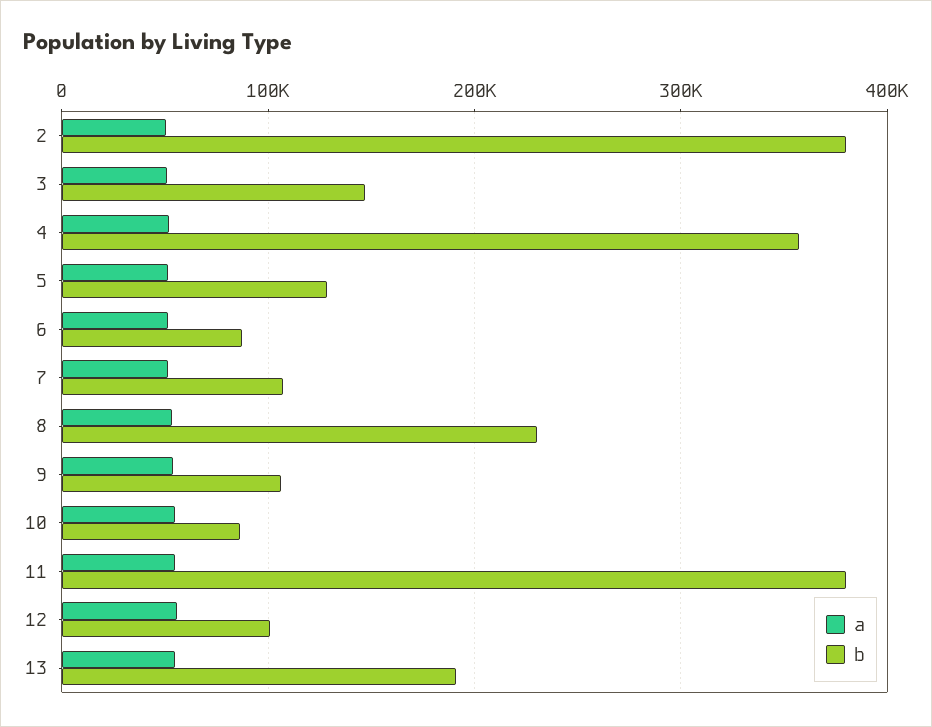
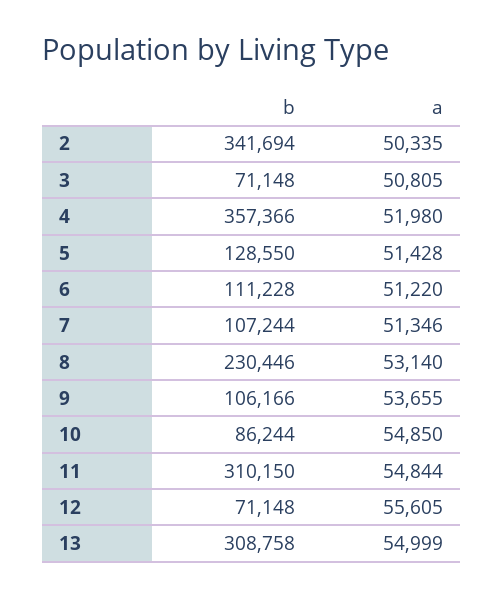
  {
    "a": {
      "2": 50335,
      "3": 50805,
      "4": 51980,
      "5": 51428,
      "6": 51220,
      "7": 51346,
      "8": 53140,
      "9": 53655,
      "10": 54850,
      "11": 54844,
      "12": 55605,
      "13": 54999
    },
    "b": {
-     "2": 380000,
+     "2": 341694,
-     "3": 150000,
+     "3": 71148,
      "4": 357366,
      "5": 128550,
-     "6": 90000,
+     "6": 111228,
      "7": 107244,
      "8": 230446,
      "9": 106166,
      "10": 86244,
-     "11": 380000,
+     "11": 310150,
-     "12": 100000,
+     "12": 71148,
-     "13": 190000
+     "13": 308758
    }
  }

